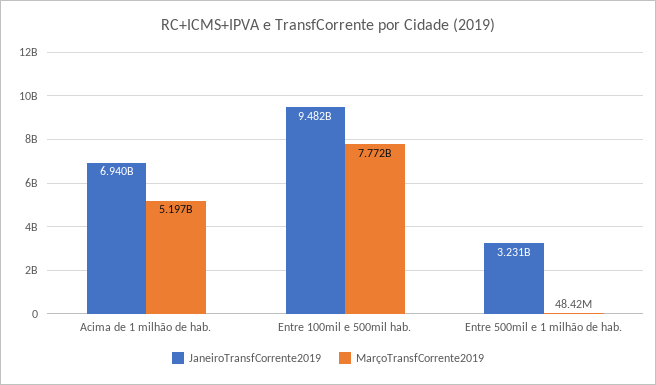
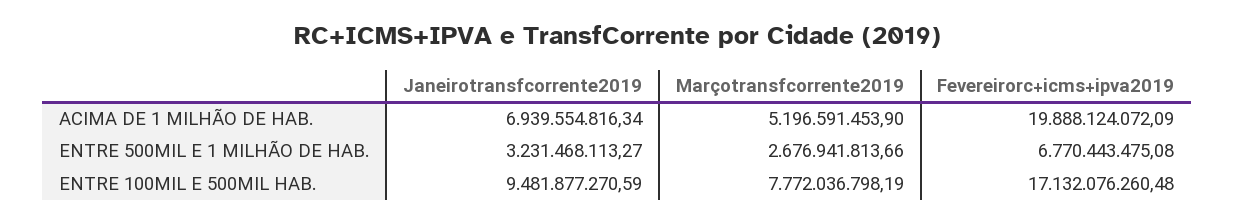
  {
    "JaneiroTransfCorrente2019": {
      "Acima de 1 milhão de hab.": 6939554816.34,
      "Entre 100mil e 500mil hab.": 9481877270.59,
      "Entre 500mil e 1 milhão de hab.": 3231468113.27
    },
    "MarçoTransfCorrente2019": {
      "Acima de 1 milhão de hab.": 5196591453.9,
      "Entre 100mil e 500mil hab.": 7772036798.19,
-     "Entre 500mil e 1 milhão de hab.": 48420000
+     "Entre 500mil e 1 milhão de hab.": 2676941813.66
-   }
+   },
+   "Fevereirorc+icms+ipva2019": {
+     "Acima de 1 milhão de hab.": 19888124072.09,
+     "Entre 500mil e 1 milhão de hab.": 6770443475.08,
+     "Entre 100mil e 500mil hab.": 17132076260.48
+   }
  }

